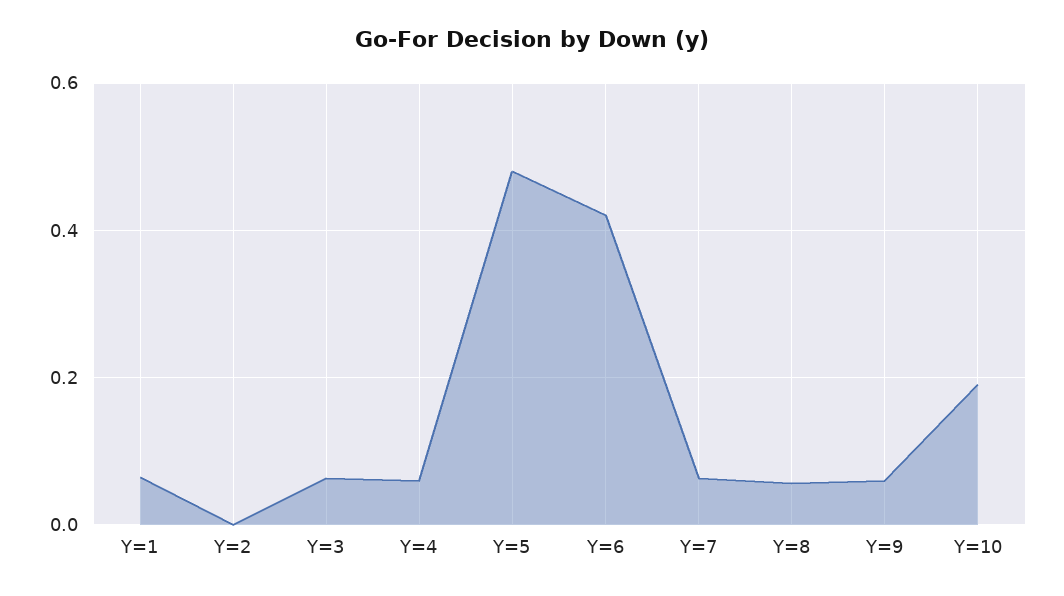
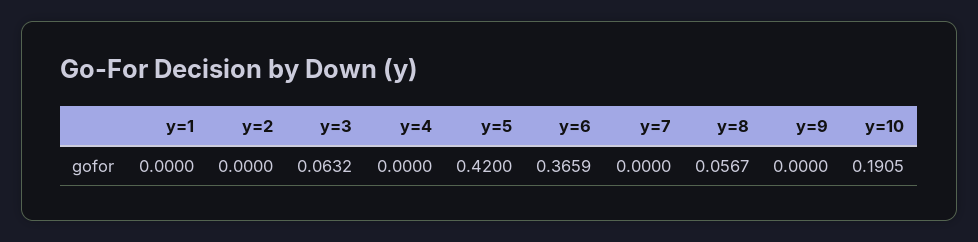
  {
-   "Y=1": 0.06,
+   "Y=1": 0,
    "Y=2": 0,
    "Y=3": 0.0632,
-   "Y=4": 0.06,
+   "Y=4": 0,
-   "Y=5": 0.48,
+   "Y=5": 0.42,
-   "Y=6": 0.42,
+   "Y=6": 0.3659,
-   "Y=7": 0.06,
+   "Y=7": 0,
    "Y=8": 0.0567,
-   "Y=9": 0.06,
+   "Y=9": 0,
    "Y=10": 0.1905
  }

